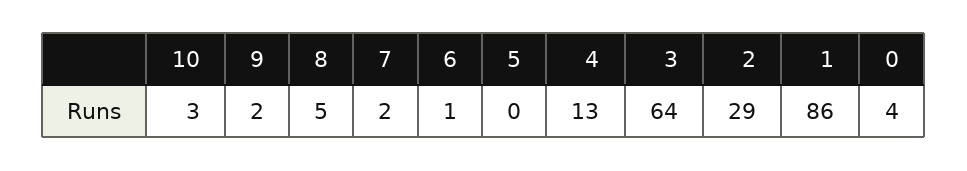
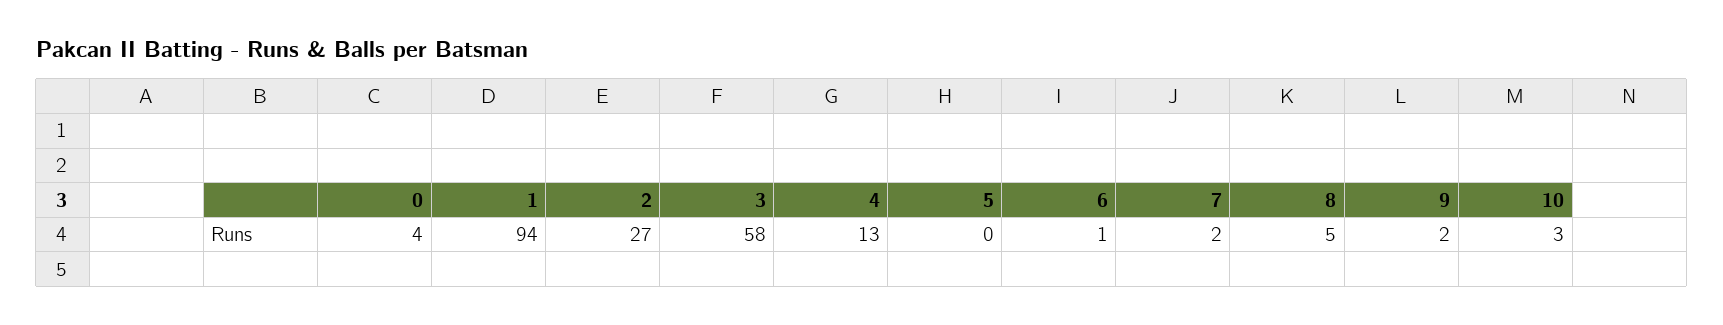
  {
    "10": 3,
    "9": 2,
    "8": 5,
    "7": 2,
    "6": 1,
    "5": 0,
    "4": 13,
-   "3": 64,
+   "3": 58,
-   "2": 29,
+   "2": 27,
-   "1": 86,
+   "1": 94,
    "0": 4
  }

